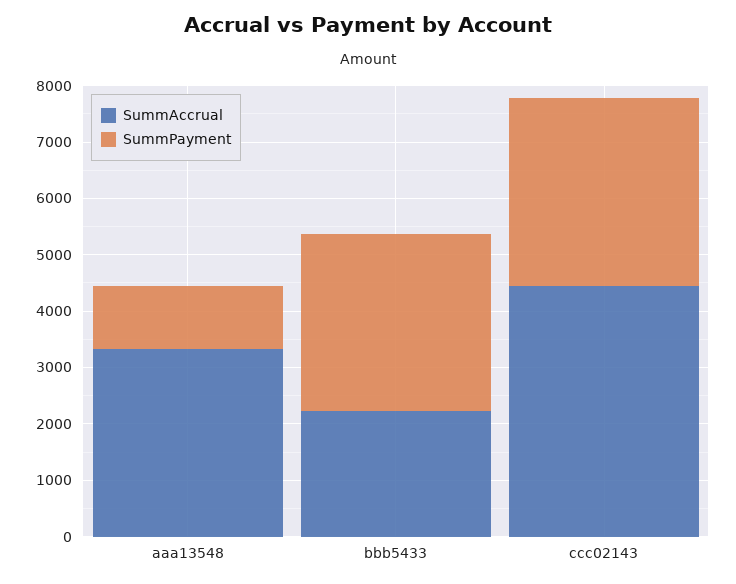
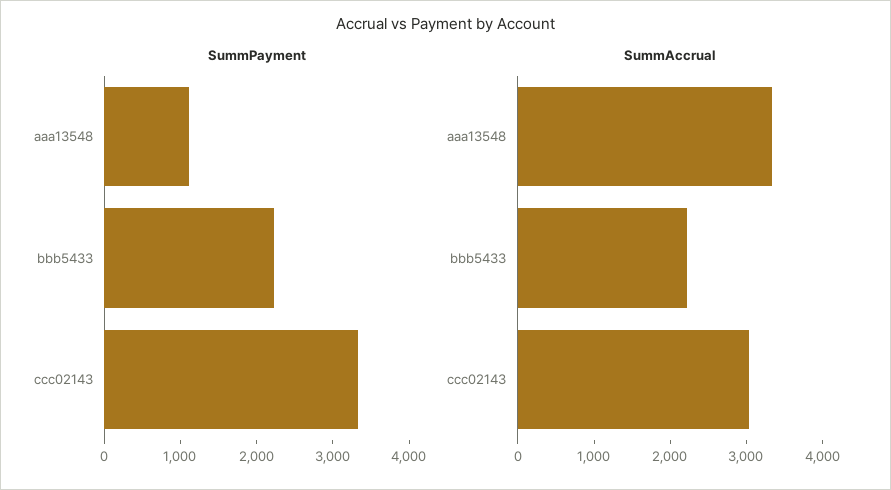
  {
    "SummAccrual": {
      "aaa13548": 3400,
      "bbb5433": 2200,
-     "ccc02143": 4400
+     "ccc02143": 3000
    },
    "SummPayment": {
      "aaa13548": 1200,
-     "bbb5433": 3200,
+     "bbb5433": 2200,
      "ccc02143": 3400
    }
  }

